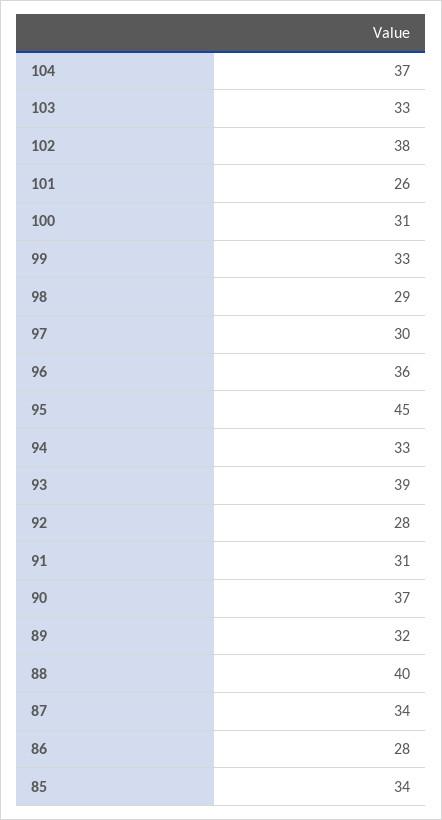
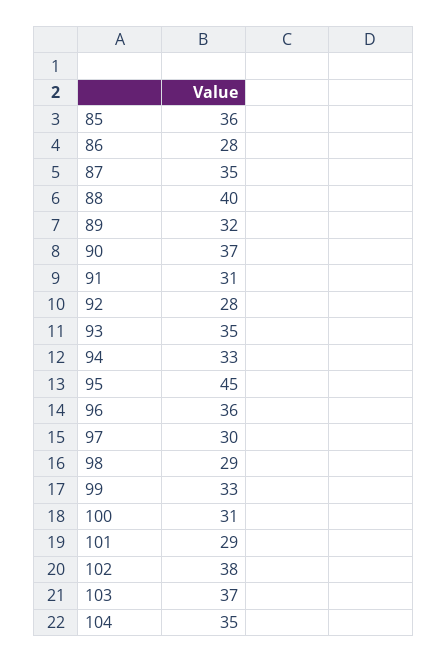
  {
-   "104": 37,
+   "104": 35,
-   "103": 33,
+   "103": 37,
    "102": 38,
-   "101": 26,
+   "101": 29,
    "100": 31,
    "99": 33,
    "98": 29,
    "97": 30,
    "96": 36,
    "95": 45,
    "94": 33,
-   "93": 39,
+   "93": 35,
    "92": 28,
    "91": 31,
    "90": 37,
    "89": 32,
    "88": 40,
-   "87": 34,
+   "87": 35,
    "86": 28,
-   "85": 34
+   "85": 36
  }

